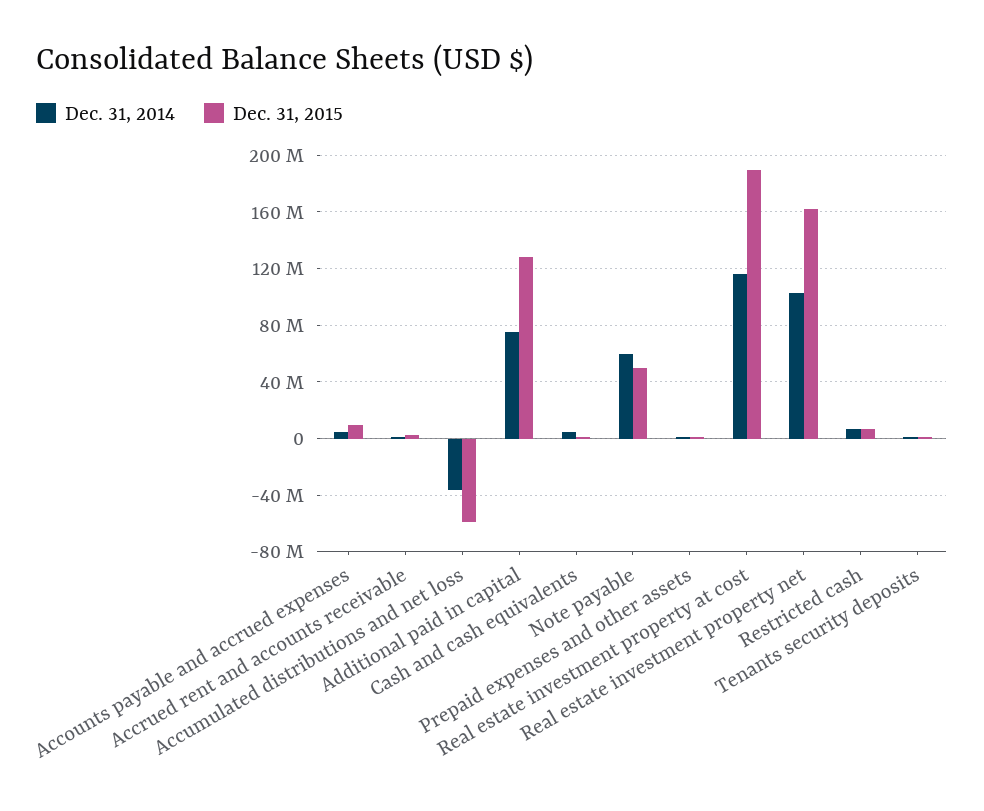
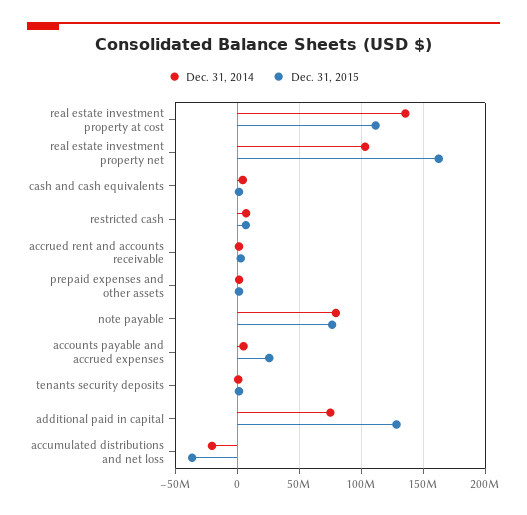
  {
    "Dec. 31, 2014": {
      "Accounts payable and accrued expenses": 5000000,
      "Accrued rent and accounts receivable": 0,
-     "Accumulated distributions and net loss": -35000000,
+     "Accumulated distributions and net loss": -20000000,
      "Additional paid in capital": 75000000,
      "Cash and cash equivalents": 5000000,
-     "Note payable": 60000000,
+     "Note payable": 80000000,
      "Prepaid expenses and other assets": 0,
-     "Real estate investment property at cost": 115000000,
+     "Real estate investment property at cost": 135000000,
      "Real estate investment property net": 105000000,
      "Restricted cash": 5000000,
      "Tenants security deposits": 0
    },
    "Dec. 31, 2015": {
-     "Accounts payable and accrued expenses": 10000000,
+     "Accounts payable and accrued expenses": 25000000,
      "Accrued rent and accounts receivable": 5000000,
-     "Accumulated distributions and net loss": -60000000,
+     "Accumulated distributions and net loss": -35000000,
      "Additional paid in capital": 130000000,
      "Cash and cash equivalents": 0,
-     "Note payable": 50000000,
+     "Note payable": 75000000,
      "Prepaid expenses and other assets": 0,
-     "Real estate investment property at cost": 190000000,
+     "Real estate investment property at cost": 110000000,
      "Real estate investment property net": 160000000,
      "Restricted cash": 5000000,
      "Tenants security deposits": 0
    }
  }

